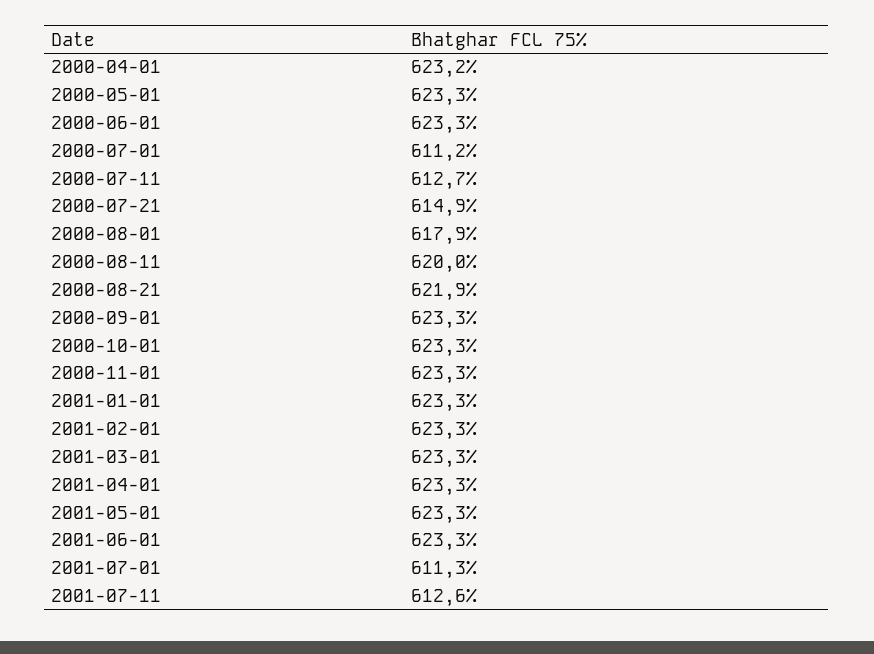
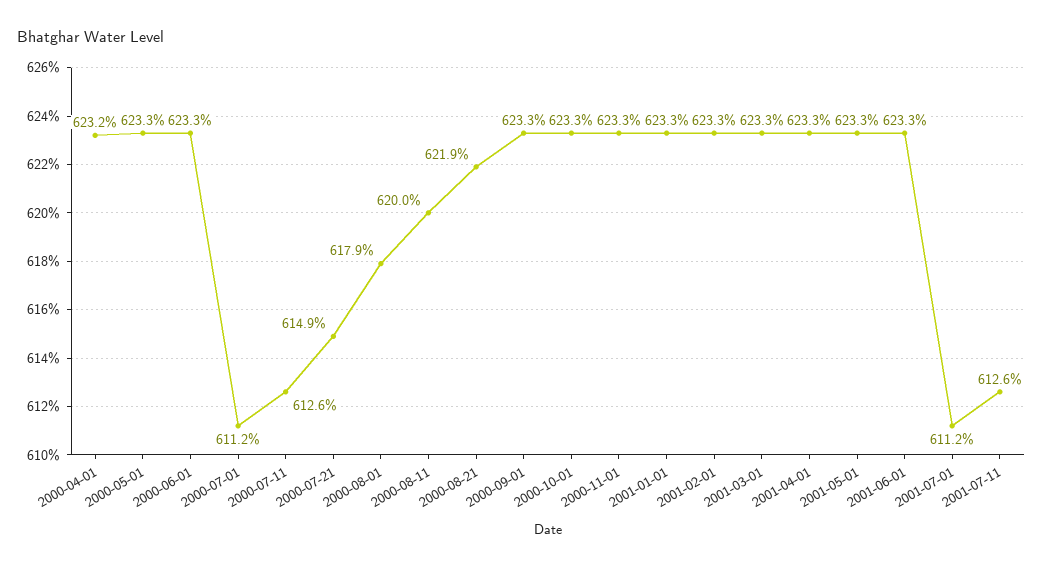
  {
    "2000-04-01": 623.2,
    "2000-05-01": 623.3,
    "2000-06-01": 623.3,
    "2000-07-01": 611.2,
-   "2000-07-11": 612.7,
+   "2000-07-11": 612.6,
    "2000-07-21": 614.9,
    "2000-08-01": 617.9,
    "2000-08-11": 620,
    "2000-08-21": 621.9,
    "2000-09-01": 623.3,
    "2000-10-01": 623.3,
    "2000-11-01": 623.3,
    "2001-01-01": 623.3,
    "2001-02-01": 623.3,
    "2001-03-01": 623.3,
    "2001-04-01": 623.3,
    "2001-05-01": 623.3,
    "2001-06-01": 623.3,
-   "2001-07-01": 611.3,
+   "2001-07-01": 611.2,
    "2001-07-11": 612.6
  }

